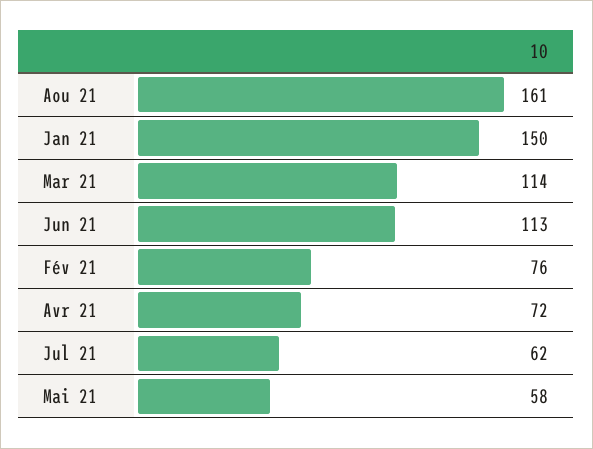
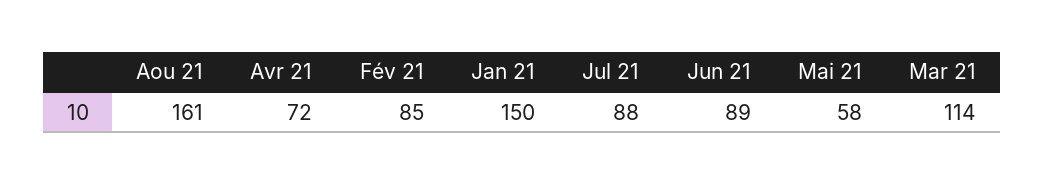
  {
    "Aou 21": 161,
    "Jan 21": 150,
    "Mar 21": 114,
-   "Jun 21": 113,
+   "Jun 21": 89,
-   "Fév 21": 76,
+   "Fév 21": 85,
    "Avr 21": 72,
-   "Jul 21": 62,
+   "Jul 21": 88,
    "Mai 21": 58
  }

